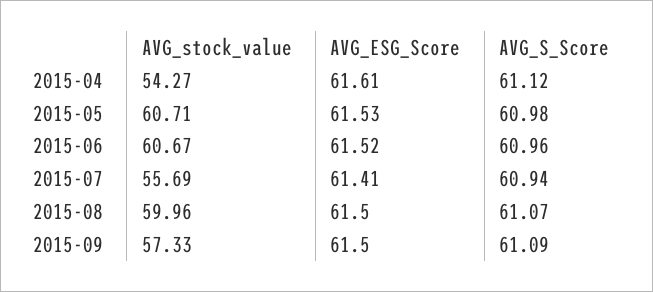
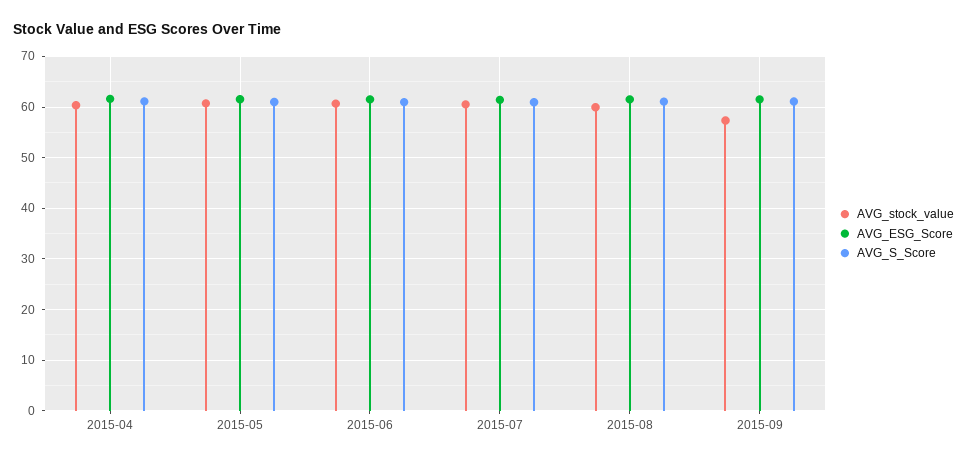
  {
    "AVG_stock_value": {
-     "2015-04": 54.27,
+     "2015-04": 60,
      "2015-05": 60.71,
      "2015-06": 60.67,
-     "2015-07": 55.69,
+     "2015-07": 60,
      "2015-08": 59.96,
      "2015-09": 57.33
    },
    "AVG_ESG_Score": {
      "2015-04": 61.61,
      "2015-05": 61.53,
      "2015-06": 61.52,
      "2015-07": 61.41,
      "2015-08": 61.5,
      "2015-09": 61.5
    },
    "AVG_S_Score": {
      "2015-04": 61.12,
      "2015-05": 60.98,
      "2015-06": 60.96,
      "2015-07": 60.94,
      "2015-08": 61.07,
      "2015-09": 61.09
    }
  }

